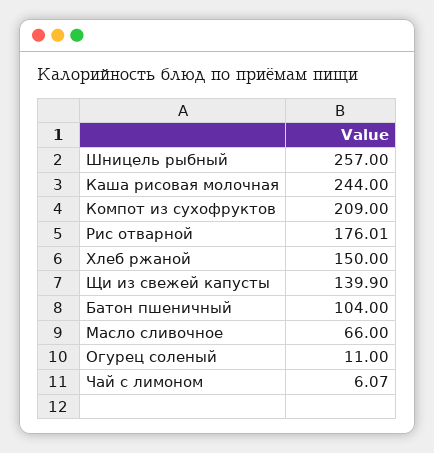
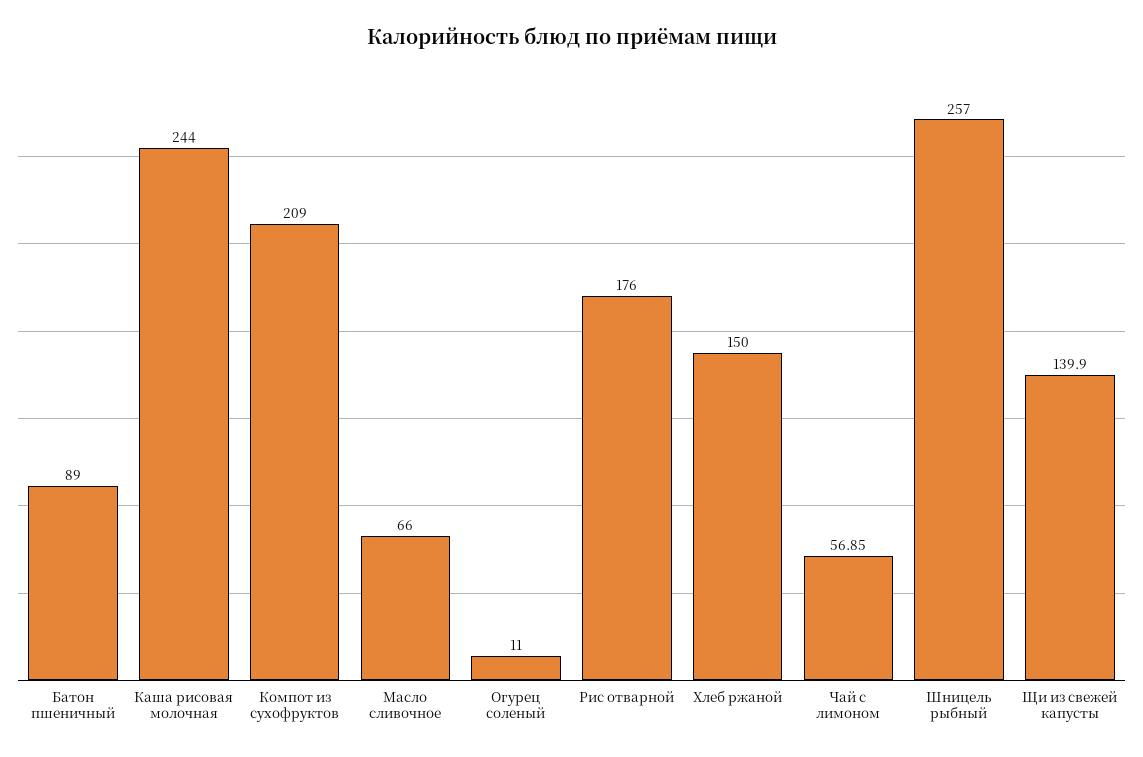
  {
    "Шницель рыбный": 257,
    "Каша рисовая молочная": 244,
    "Компот из сухофруктов": 209,
-   "Рис отварной": 176.01,
+   "Рис отварной": 176,
    "Хлеб ржаной": 150,
    "Щи из свежей капусты": 139.9,
-   "Батон пшеничный": 104,
+   "Батон пшеничный": 89,
    "Масло сливочное": 66,
    "Огурец соленый": 11,
-   "Чай с лимоном": 6.07
+   "Чай с лимоном": 56.85
  }

